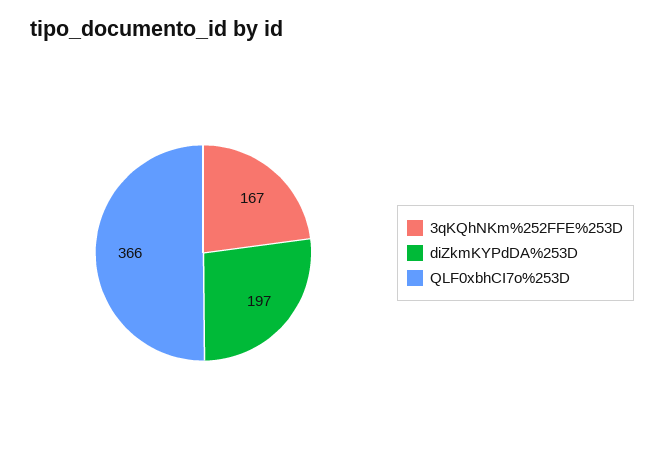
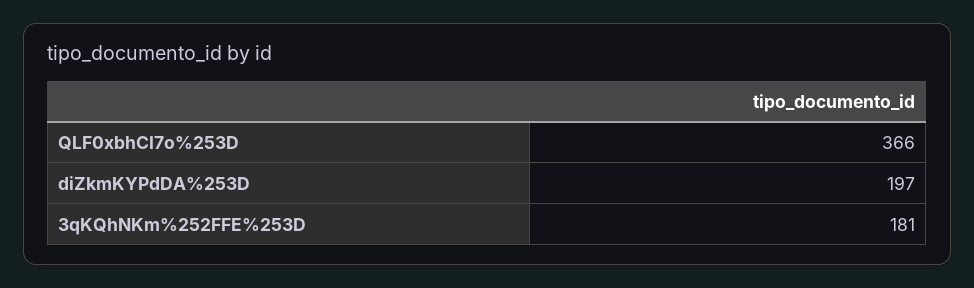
  {
-   "3qKQhNKm%252FFE%253D": 167,
+   "3qKQhNKm%252FFE%253D": 181,
    "diZkmKYPdDA%253D": 197,
    "QLF0xbhCI7o%253D": 366
  }

